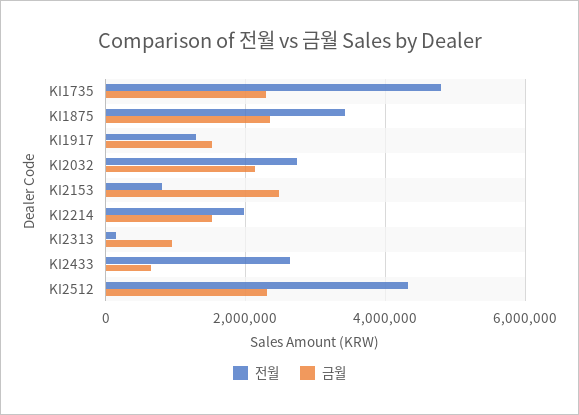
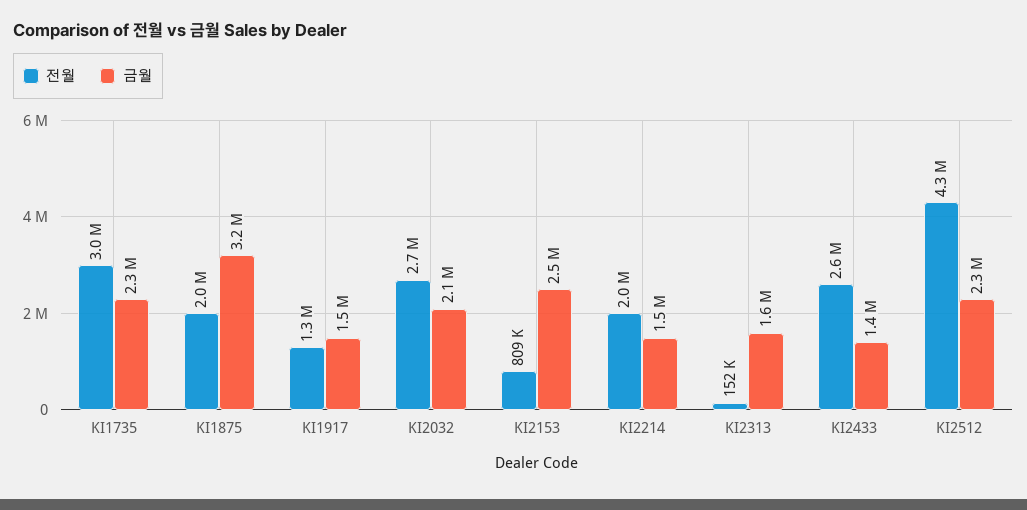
  {
    "전월": {
-     "KI1735": 4800000,
+     "KI1735": 3000000,
-     "KI1875": 3400000,
+     "KI1875": 2000000,
      "KI1917": 1300000,
      "KI2032": 2700000,
      "KI2153": 809000,
      "KI2214": 2000000,
      "KI2313": 152000,
      "KI2433": 2600000,
      "KI2512": 4300000
    },
    "금월": {
      "KI1735": 2300000,
-     "KI1875": 2400000,
+     "KI1875": 3200000,
      "KI1917": 1500000,
      "KI2032": 2100000,
      "KI2153": 2500000,
      "KI2214": 1500000,
-     "KI2313": 1000000,
+     "KI2313": 1600000,
-     "KI2433": 600000,
+     "KI2433": 1400000,
      "KI2512": 2300000
    }
  }

